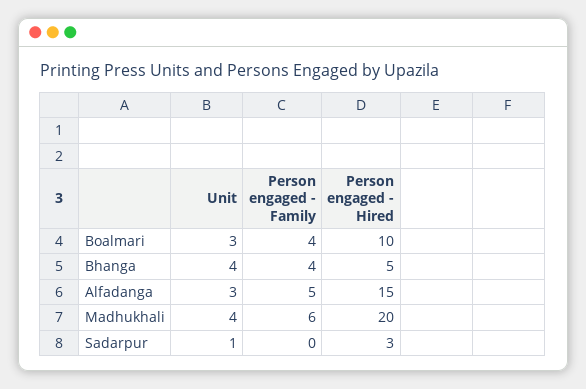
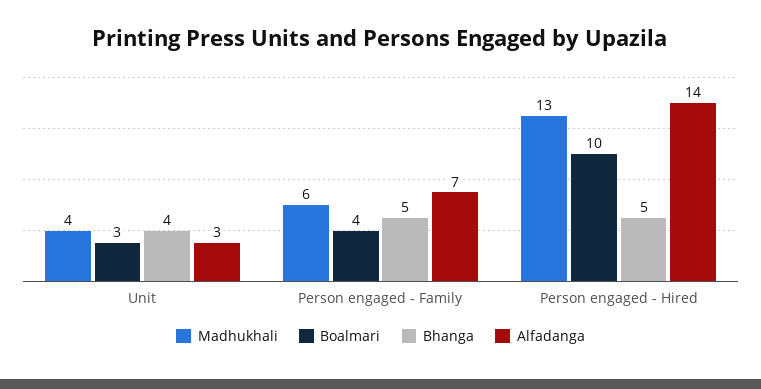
  {
    "Boalmari": {
      "Unit": 3,
      "Person engaged - Family": 4,
      "Person engaged - Hired": 10
    },
    "Bhanga": {
      "Unit": 4,
-     "Person engaged - Family": 4,
+     "Person engaged - Family": 5,
      "Person engaged - Hired": 5
    },
    "Alfadanga": {
      "Unit": 3,
-     "Person engaged - Family": 5,
+     "Person engaged - Family": 7,
-     "Person engaged - Hired": 15
+     "Person engaged - Hired": 14
    },
    "Madhukhali": {
      "Unit": 4,
      "Person engaged - Family": 6,
-     "Person engaged - Hired": 20
+     "Person engaged - Hired": 13
-   },
+   }
-   "Sadarpur": {
-     "Unit": 1,
-     "Person engaged - Family": 0,
-     "Person engaged - Hired": 3
-   }
  }

